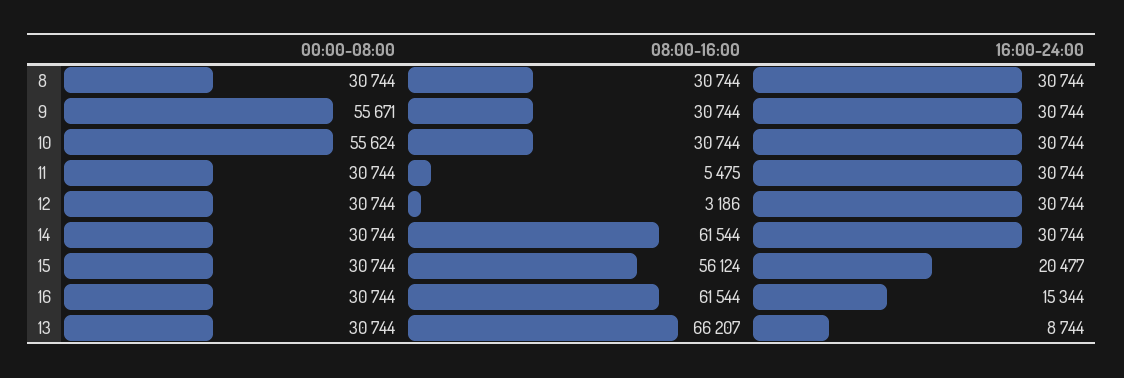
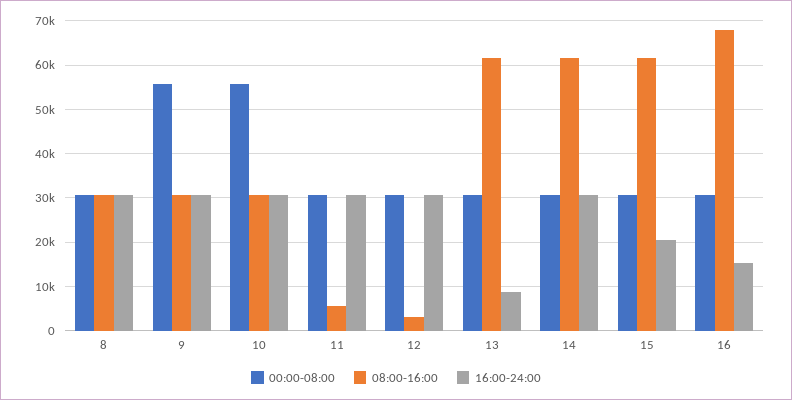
  {
    "00:00-08:00": {
      "8": 30744,
      "9": 55671,
      "10": 55624,
      "11": 30744,
      "12": 30744,
      "14": 30744,
      "15": 30744,
      "16": 30744,
      "13": 30744
    },
    "08:00-16:00": {
      "8": 30744,
      "9": 30744,
      "10": 30744,
      "11": 5475,
      "12": 3186,
      "14": 61544,
-     "15": 56124,
+     "15": 62000,
-     "16": 61544,
+     "16": 68000,
-     "13": 66207
+     "13": 62000
    },
    "16:00-24:00": {
      "8": 30744,
      "9": 30744,
      "10": 30744,
      "11": 30744,
      "12": 30744,
      "14": 30744,
      "15": 20477,
      "16": 15344,
      "13": 8744
    }
  }

